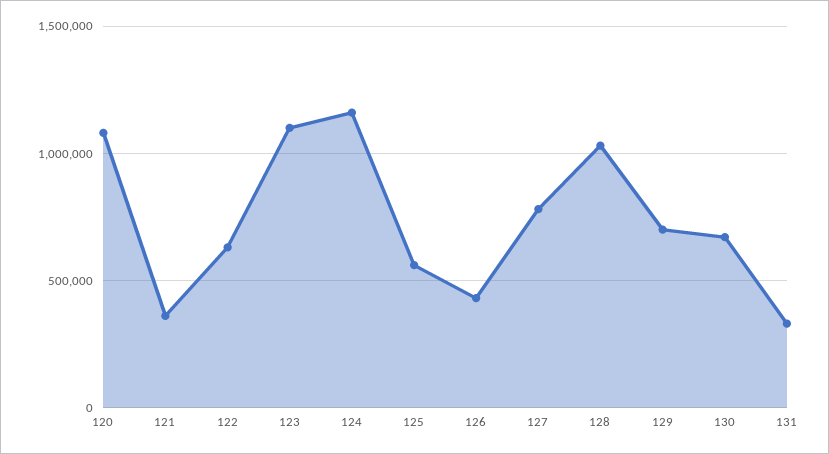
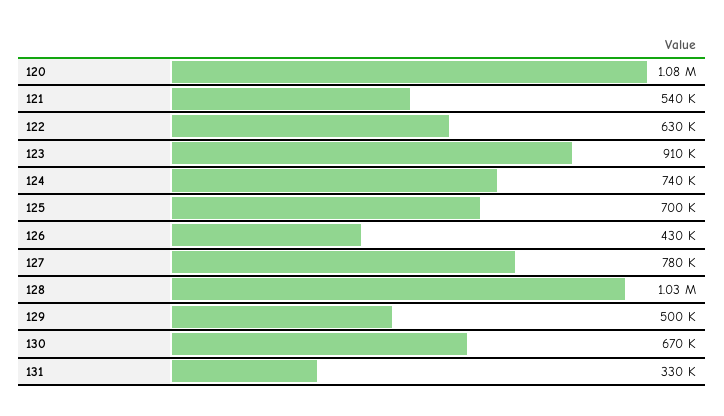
  {
    "120": 1080000,
-   "121": 350000,
+   "121": 540000,
    "122": 630000,
-   "123": 1100000,
+   "123": 910000,
-   "124": 1150000,
+   "124": 740000,
-   "125": 550000,
+   "125": 700000,
    "126": 430000,
    "127": 780000,
    "128": 1030000,
-   "129": 700000,
+   "129": 500000,
    "130": 670000,
    "131": 330000
  }

